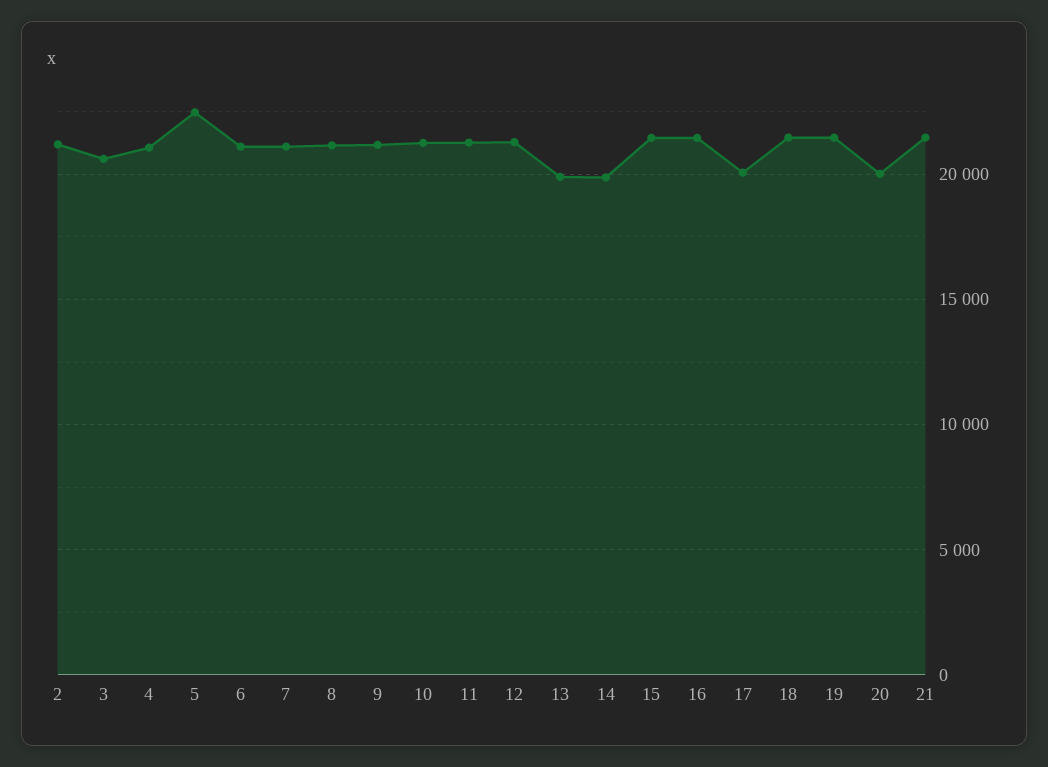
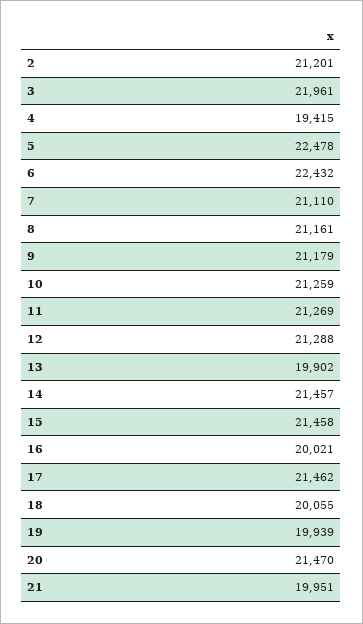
  {
    "2": 21201,
-   "3": 20500,
+   "3": 21961,
-   "4": 21000,
+   "4": 19415,
    "5": 22478,
-   "6": 21000,
+   "6": 22432,
    "7": 21110,
    "8": 21161,
    "9": 21179,
    "10": 21259,
    "11": 21269,
    "12": 21288,
    "13": 19902,
-   "14": 20000,
+   "14": 21457,
    "15": 21458,
-   "16": 21500,
+   "16": 20021,
-   "17": 20000,
+   "17": 21462,
-   "18": 21500,
+   "18": 20055,
-   "19": 21500,
+   "19": 19939,
-   "20": 20000,
+   "20": 21470,
-   "21": 21500
+   "21": 19951
  }

